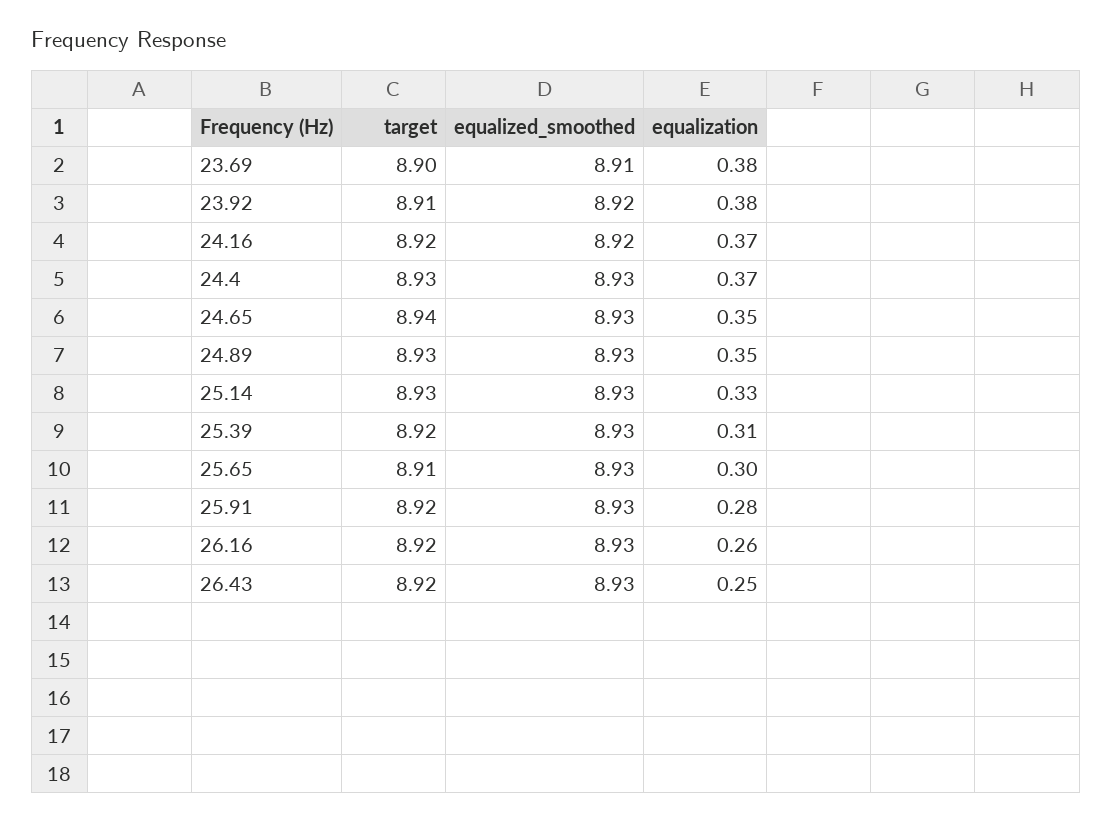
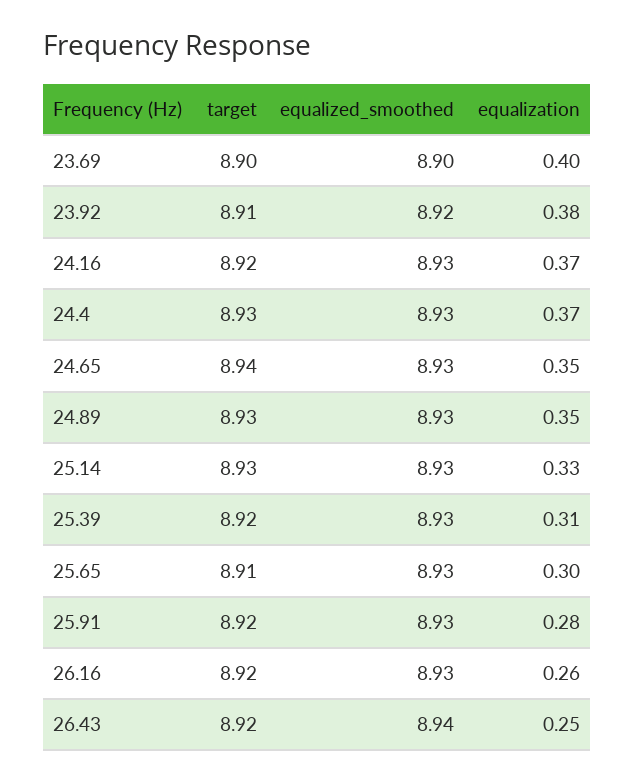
  {
    "target": {
      "23.69": 8.9,
      "23.92": 8.91,
      "24.16": 8.92,
      "24.4": 8.93,
      "24.65": 8.94,
      "24.89": 8.93,
      "25.14": 8.93,
      "25.39": 8.92,
      "25.65": 8.91,
      "25.91": 8.92,
      "26.16": 8.92,
      "26.43": 8.92
    },
    "equalized_smoothed": {
-     "23.69": 8.91,
+     "23.69": 8.9,
      "23.92": 8.92,
-     "24.16": 8.92,
+     "24.16": 8.93,
      "24.4": 8.93,
      "24.65": 8.93,
      "24.89": 8.93,
      "25.14": 8.93,
      "25.39": 8.93,
      "25.65": 8.93,
      "25.91": 8.93,
      "26.16": 8.93,
-     "26.43": 8.93
+     "26.43": 8.94
    },
    "equalization": {
-     "23.69": 0.38,
+     "23.69": 0.4,
      "23.92": 0.38,
      "24.16": 0.37,
      "24.4": 0.37,
      "24.65": 0.35,
      "24.89": 0.35,
      "25.14": 0.33,
      "25.39": 0.31,
      "25.65": 0.3,
      "25.91": 0.28,
      "26.16": 0.26,
      "26.43": 0.25
    }
  }

